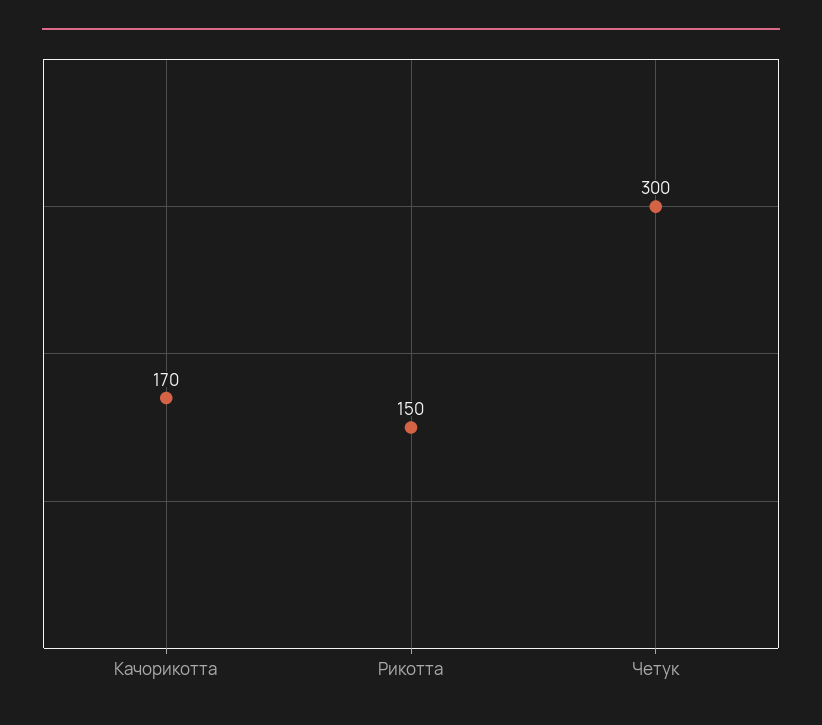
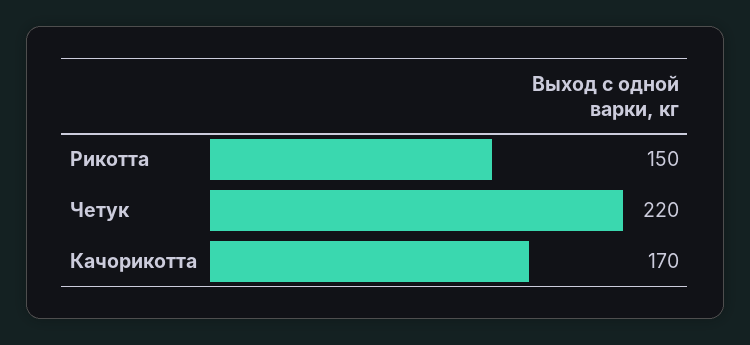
  {
    "Качорикотта": 170,
    "Рикотта": 150,
-   "Четук": 300
+   "Четук": 220
  }

